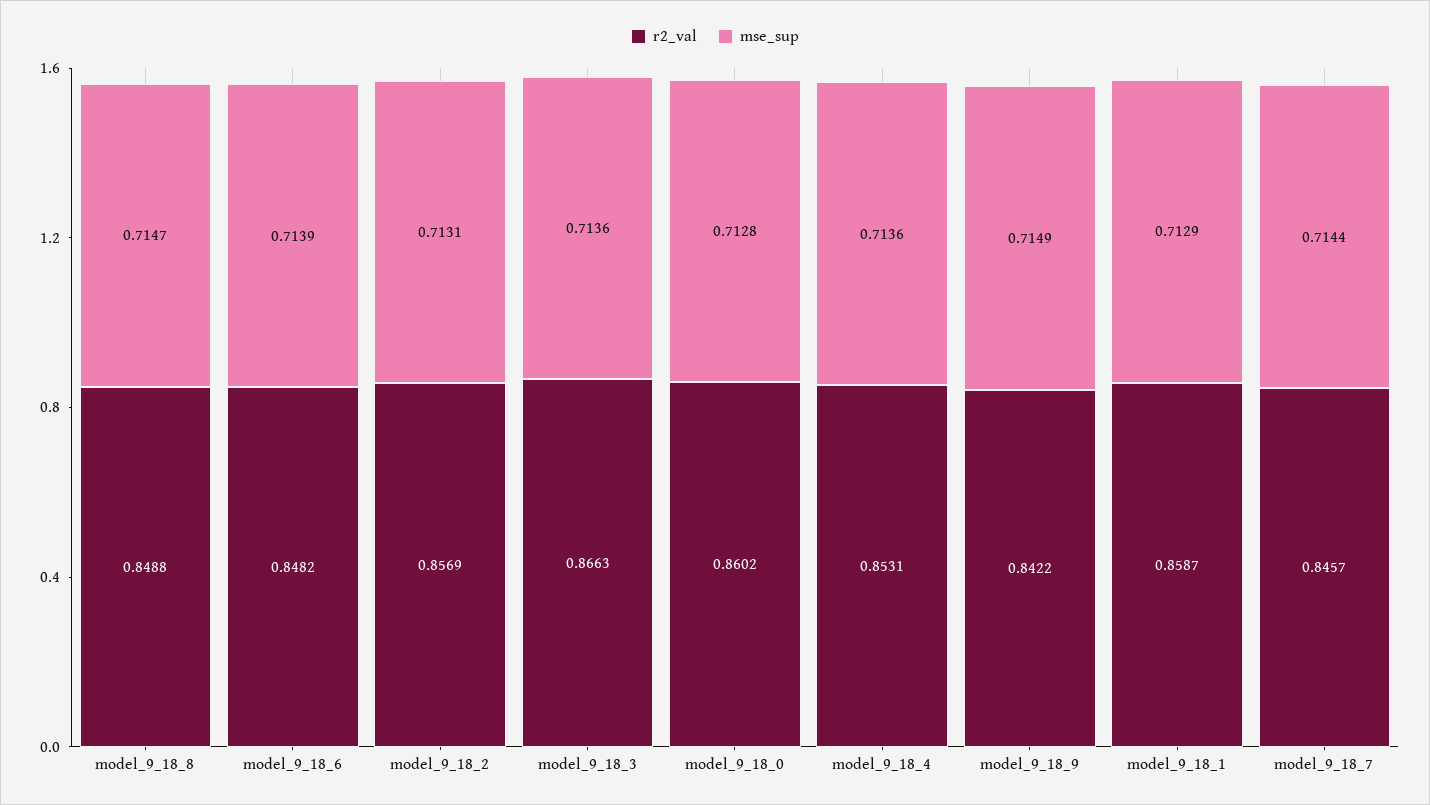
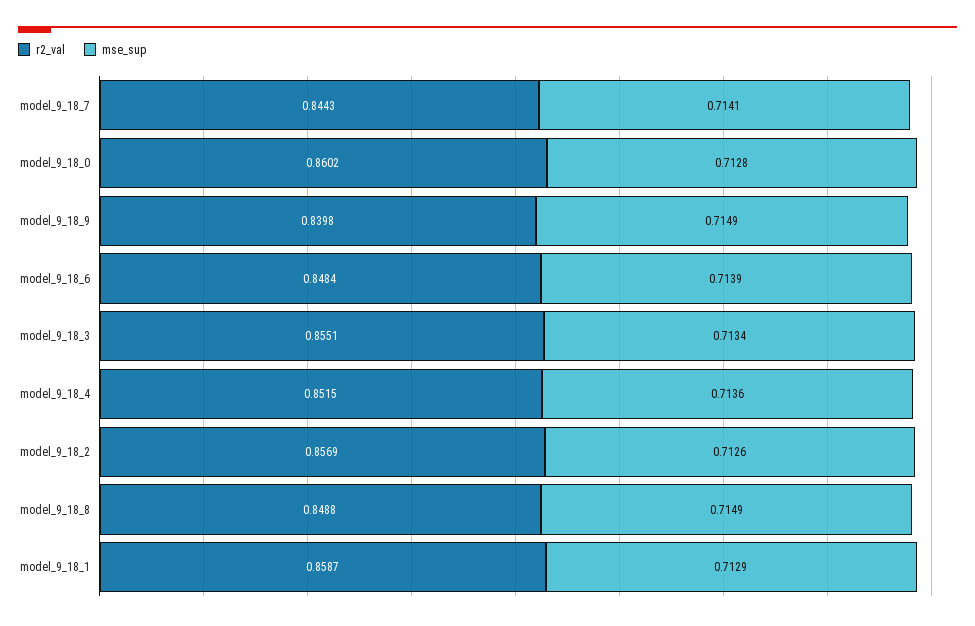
  {
    "r2_val": {
      "model_9_18_8": 0.8488,
-     "model_9_18_6": 0.8482,
+     "model_9_18_6": 0.8484,
      "model_9_18_2": 0.8569,
-     "model_9_18_3": 0.8663,
+     "model_9_18_3": 0.8551,
      "model_9_18_0": 0.8602,
-     "model_9_18_4": 0.8531,
+     "model_9_18_4": 0.8515,
-     "model_9_18_9": 0.8422,
+     "model_9_18_9": 0.8398,
      "model_9_18_1": 0.8587,
-     "model_9_18_7": 0.8457
+     "model_9_18_7": 0.8443
    },
    "mse_sup": {
-     "model_9_18_8": 0.7147,
+     "model_9_18_8": 0.7149,
      "model_9_18_6": 0.7139,
-     "model_9_18_2": 0.7131,
+     "model_9_18_2": 0.7126,
-     "model_9_18_3": 0.7136,
+     "model_9_18_3": 0.7134,
      "model_9_18_0": 0.7128,
      "model_9_18_4": 0.7136,
      "model_9_18_9": 0.7149,
      "model_9_18_1": 0.7129,
-     "model_9_18_7": 0.7144
+     "model_9_18_7": 0.7141
    }
  }

